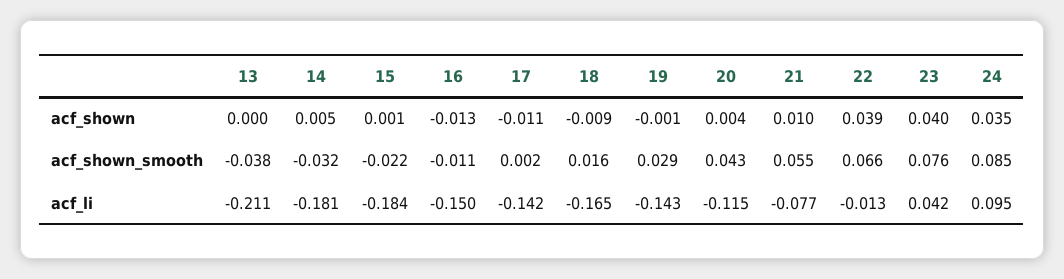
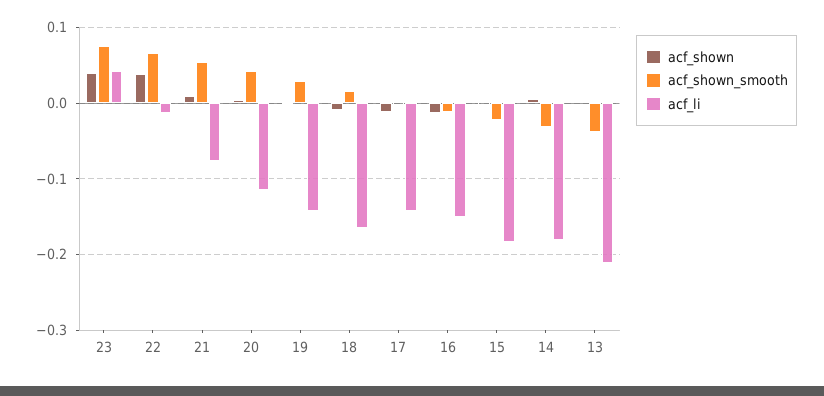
  {
    "acf_shown": {
      "13": 0,
      "14": 0.005,
      "15": 0.001,
      "16": -0.013,
      "17": -0.011,
      "18": -0.009,
      "19": -0.001,
      "20": 0.004,
      "21": 0.01,
      "22": 0.039,
-     "23": 0.04,
+     "23": 0.04
-     "24": 0.035
    },
    "acf_shown_smooth": {
      "13": -0.038,
      "14": -0.032,
      "15": -0.022,
      "16": -0.011,
      "17": 0.002,
      "18": 0.016,
      "19": 0.029,
      "20": 0.043,
      "21": 0.055,
      "22": 0.066,
-     "23": 0.076,
+     "23": 0.076
-     "24": 0.085
    },
    "acf_li": {
      "13": -0.211,
      "14": -0.181,
      "15": -0.184,
      "16": -0.15,
      "17": -0.142,
      "18": -0.165,
      "19": -0.143,
      "20": -0.115,
      "21": -0.077,
      "22": -0.013,
-     "23": 0.042,
+     "23": 0.042
-     "24": 0.095
    }
  }

